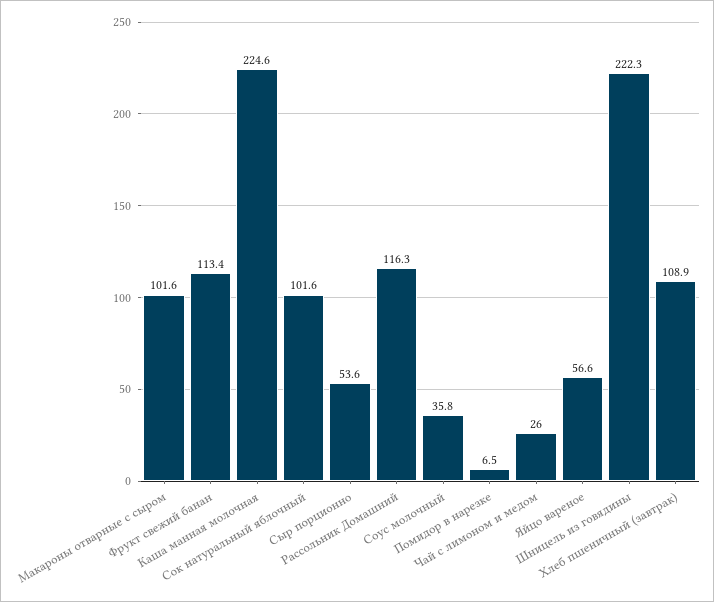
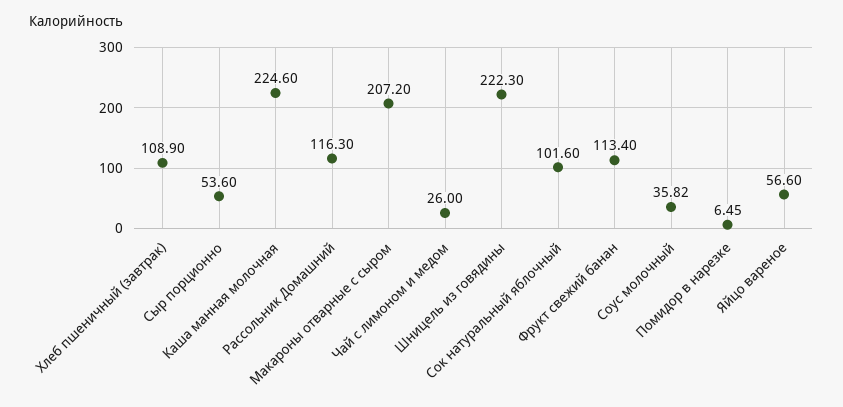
  {
-   "Макароны отварные с сыром": 101.6,
+   "Макароны отварные с сыром": 207.2,
    "Фрукт свежий банан": 113.4,
    "Каша манная молочная": 224.6,
    "Сок натуральный яблочный": 101.6,
    "Сыр порционно": 53.6,
    "Рассольник Домашний": 116.3,
    "Соус молочный": 35.82,
    "Помидор в нарезке": 6.45,
    "Чай с лимоном и медом": 26,
    "Яйцо вареное": 56.6,
    "Шницель из говядины": 222.3,
    "Хлеб пшеничный (завтрак)": 108.9
  }

